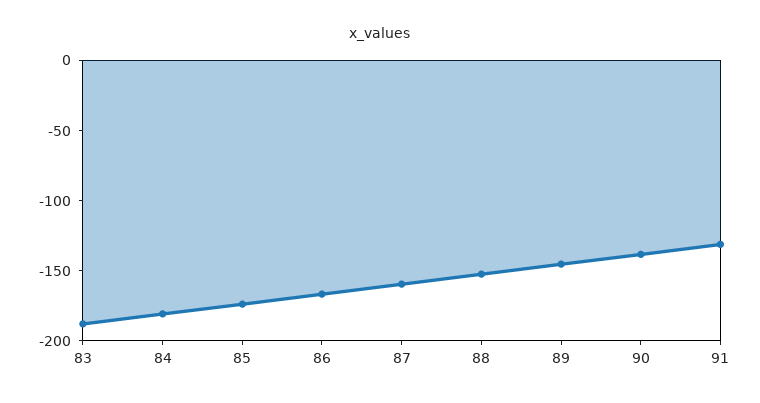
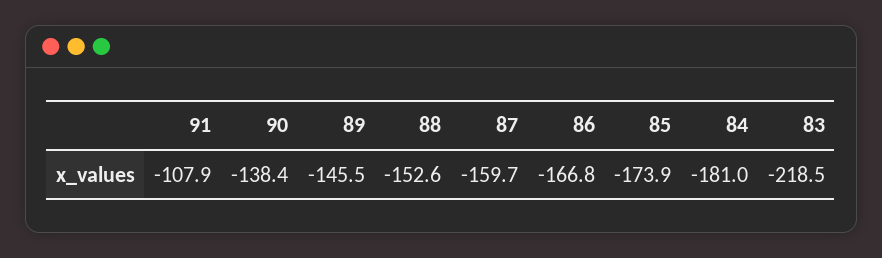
  {
-   "83": -190,
+   "83": -218.5,
    "84": -181,
    "85": -173.9,
    "86": -166.8,
    "87": -159.7,
    "88": -152.6,
    "89": -145.5,
    "90": -138.4,
-   "91": -130
+   "91": -107.9
  }

